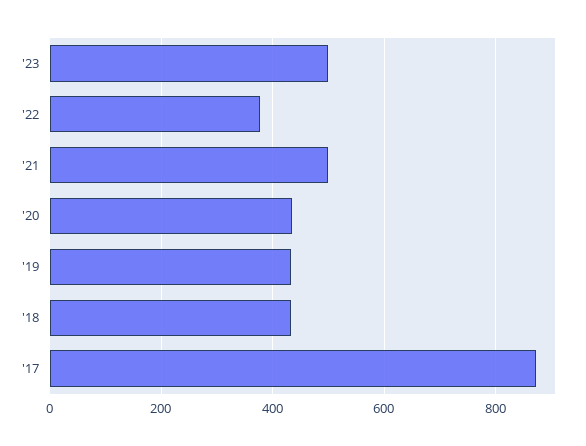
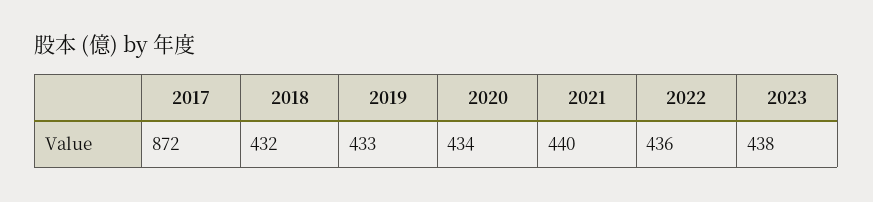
  {
-   "'23": 500,
+   "'23": 438,
-   "'22": 380,
+   "'22": 436,
-   "'21": 500,
+   "'21": 440,
    "'20": 434,
    "'19": 433,
    "'18": 432,
    "'17": 872
  }

